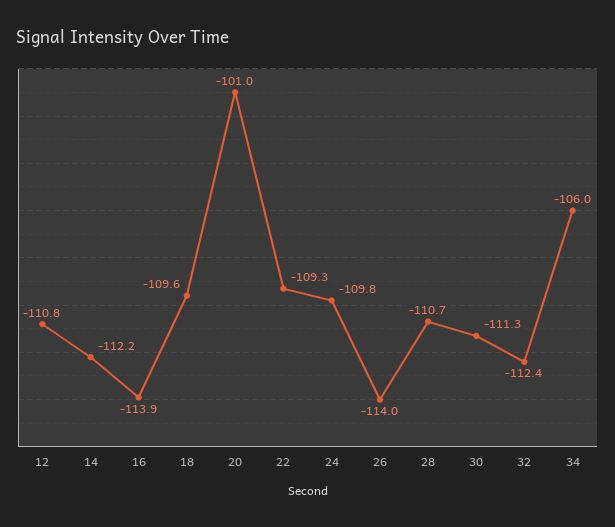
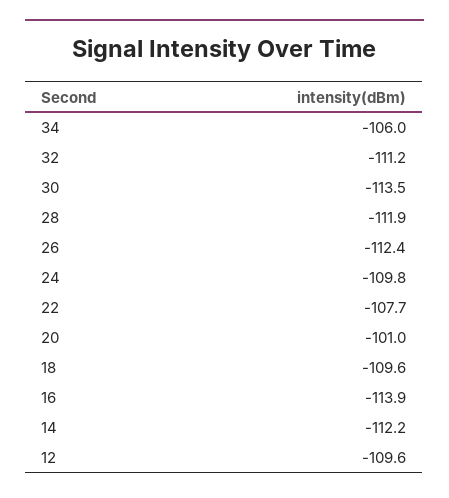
  {
-   "12": -110.8,
+   "12": -109.6,
    "14": -112.2,
    "16": -113.9,
    "18": -109.6,
    "20": -101,
-   "22": -109.3,
+   "22": -107.7,
    "24": -109.8,
-   "26": -114,
+   "26": -112.4,
-   "28": -110.7,
+   "28": -111.9,
-   "30": -111.3,
+   "30": -113.5,
-   "32": -112.4,
+   "32": -111.2,
    "34": -106
  }

